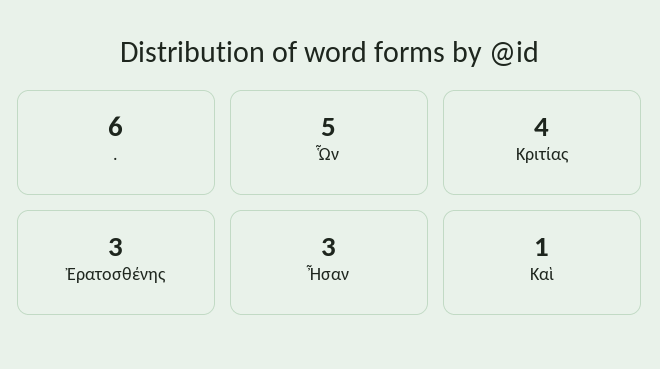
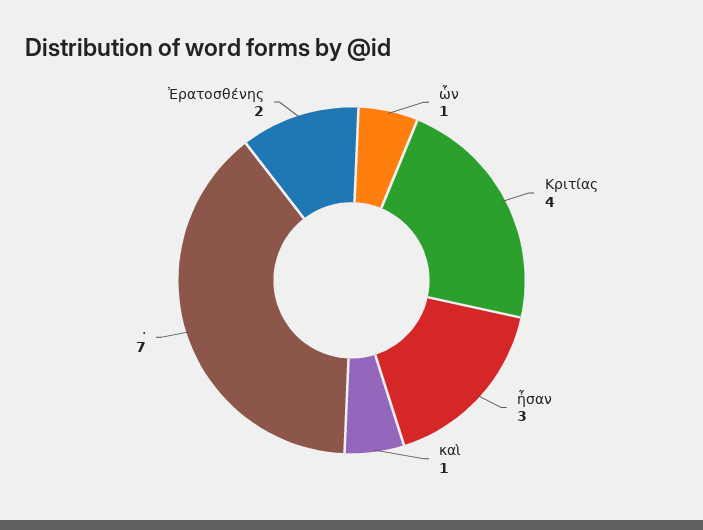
  {
-   ".": 6,
+   ".": 7,
-   "Ὧν": 5,
+   "Ὧν": 1,
    "Κριτίας": 4,
-   "Ἐρατοσθένης": 3,
+   "Ἐρατοσθένης": 2,
    "Ἦσαν": 3,
    "Καὶ": 1
  }

